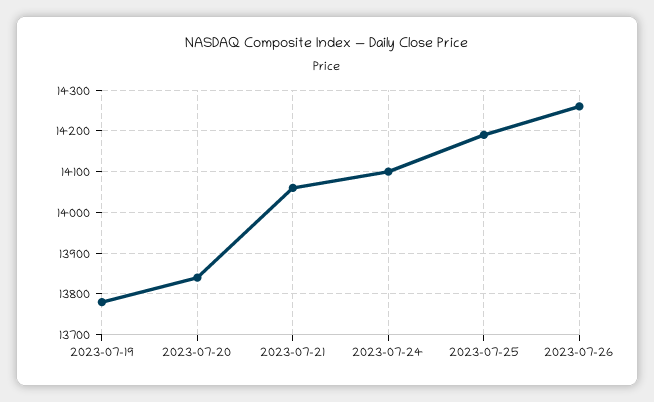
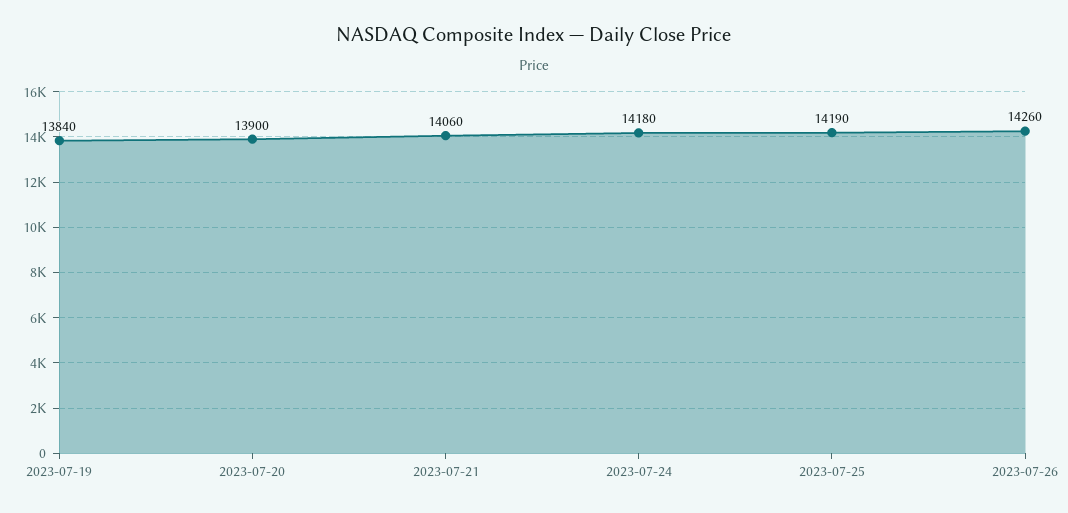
  {
-   "2023-07-19": 13780,
+   "2023-07-19": 13840,
-   "2023-07-20": 13840,
+   "2023-07-20": 13900,
    "2023-07-21": 14060,
-   "2023-07-24": 14100,
+   "2023-07-24": 14180,
    "2023-07-25": 14190,
    "2023-07-26": 14260
  }

